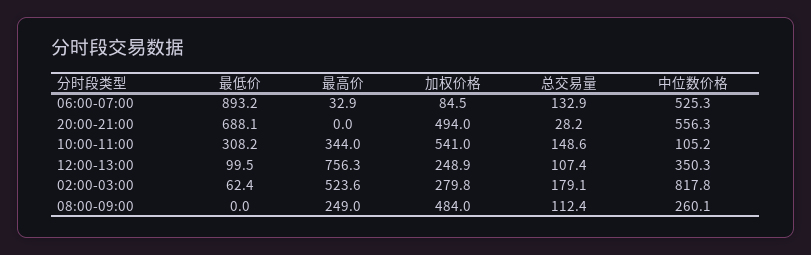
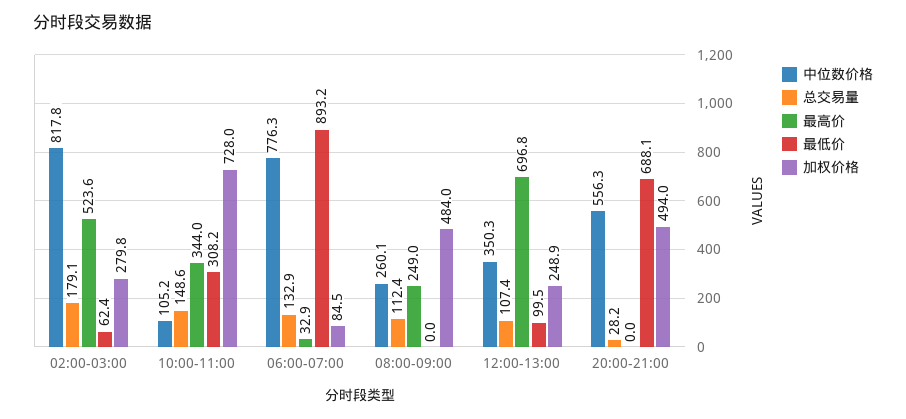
  {
    "最低价": {
      "06:00-07:00": 893.2,
      "20:00-21:00": 688.1,
      "10:00-11:00": 308.2,
      "12:00-13:00": 99.5,
      "02:00-03:00": 62.4,
      "08:00-09:00": 0
    },
    "最高价": {
      "06:00-07:00": 32.9,
      "20:00-21:00": 0,
      "10:00-11:00": 344,
-     "12:00-13:00": 756.3,
+     "12:00-13:00": 696.8,
      "02:00-03:00": 523.6,
      "08:00-09:00": 249
    },
    "加权价格": {
      "06:00-07:00": 84.5,
      "20:00-21:00": 494,
-     "10:00-11:00": 541,
+     "10:00-11:00": 728,
      "12:00-13:00": 248.9,
      "02:00-03:00": 279.8,
      "08:00-09:00": 484
    },
    "总交易量": {
      "06:00-07:00": 132.9,
      "20:00-21:00": 28.2,
      "10:00-11:00": 148.6,
      "12:00-13:00": 107.4,
      "02:00-03:00": 179.1,
      "08:00-09:00": 112.4
    },
    "中位数价格": {
-     "06:00-07:00": 525.3,
+     "06:00-07:00": 776.3,
      "20:00-21:00": 556.3,
      "10:00-11:00": 105.2,
      "12:00-13:00": 350.3,
      "02:00-03:00": 817.8,
      "08:00-09:00": 260.1
    }
  }

